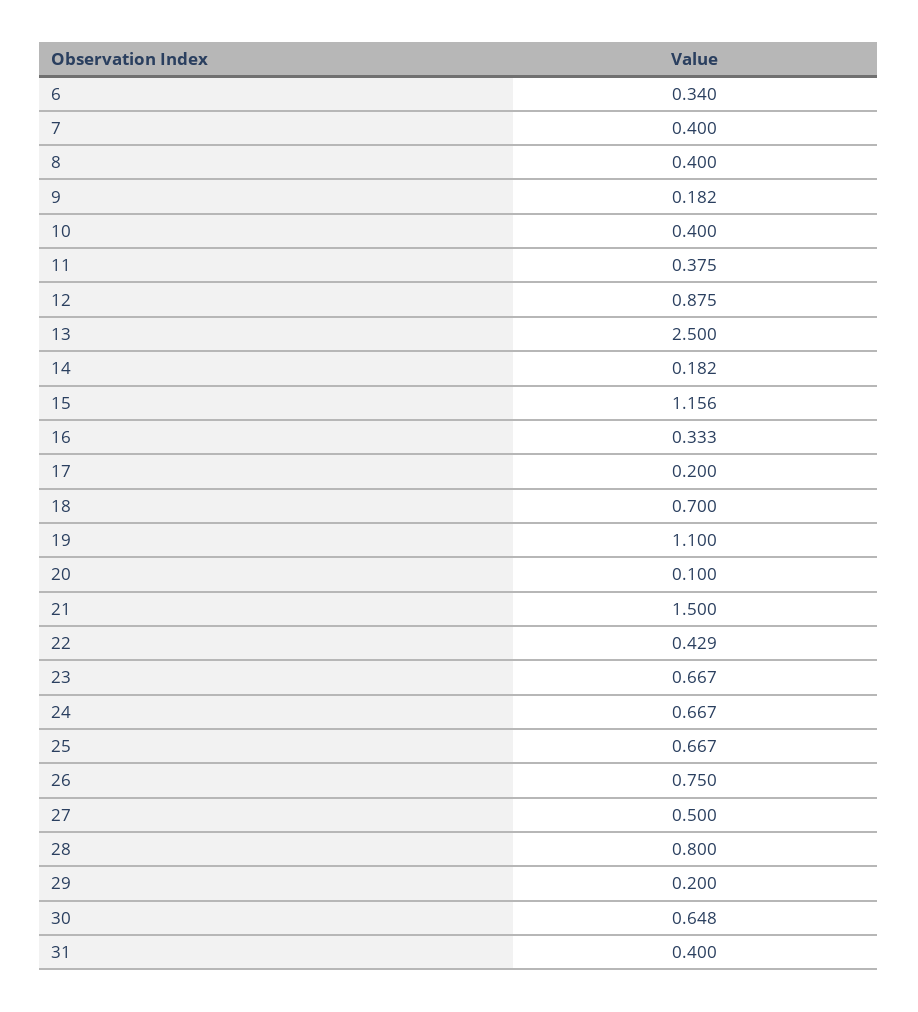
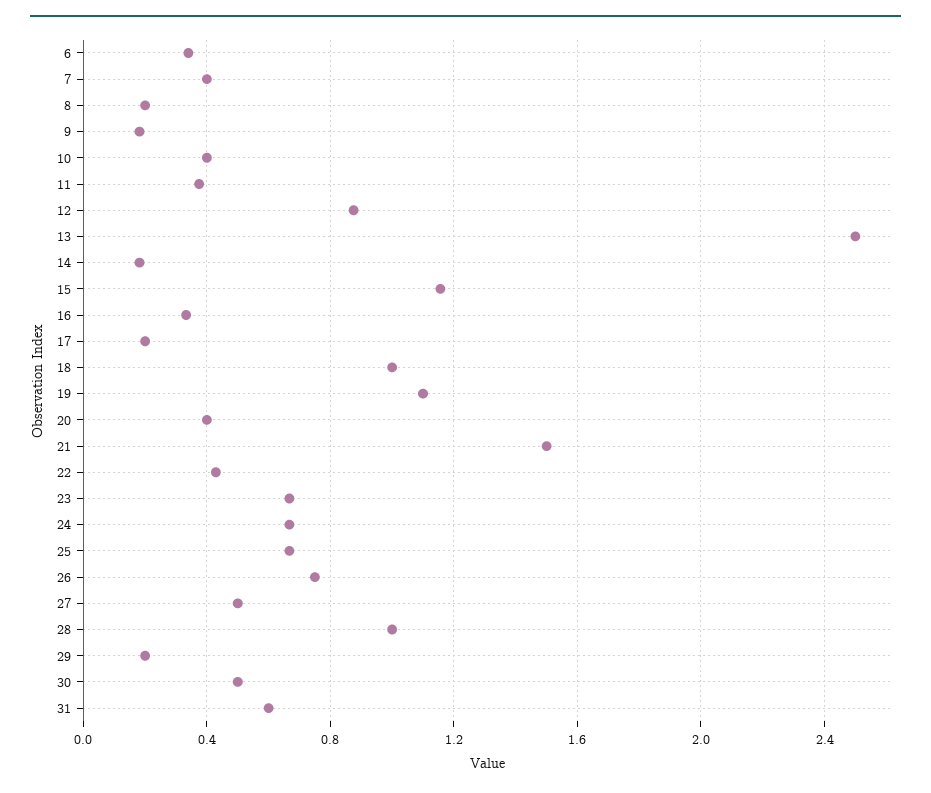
  {
    "6": 0.34,
    "7": 0.4,
-   "8": 0.4,
+   "8": 0.2,
    "9": 0.182,
    "10": 0.4,
    "11": 0.375,
    "12": 0.875,
    "13": 2.5,
    "14": 0.182,
    "15": 1.156,
    "16": 0.333,
    "17": 0.2,
-   "18": 0.7,
+   "18": 1,
    "19": 1.1,
-   "20": 0.1,
+   "20": 0.4,
    "21": 1.5,
    "22": 0.429,
    "23": 0.667,
    "24": 0.667,
    "25": 0.667,
    "26": 0.75,
    "27": 0.5,
-   "28": 0.8,
+   "28": 1,
    "29": 0.2,
-   "30": 0.648,
+   "30": 0.5,
-   "31": 0.4
+   "31": 0.6
  }

